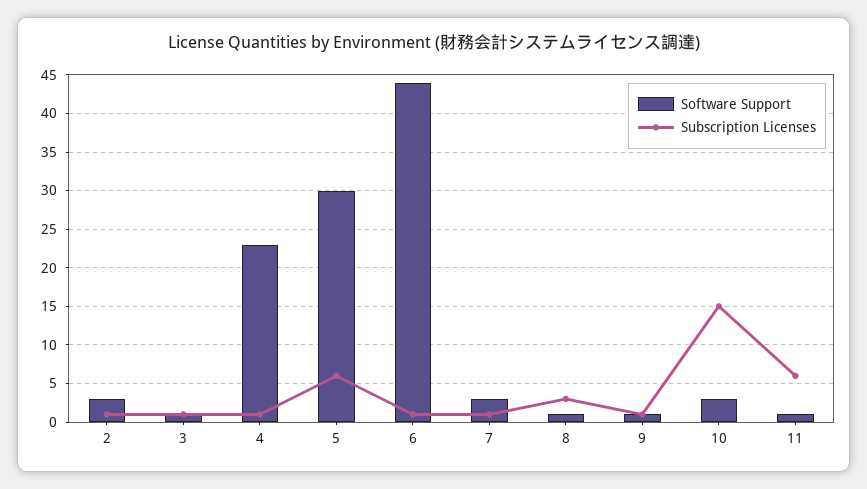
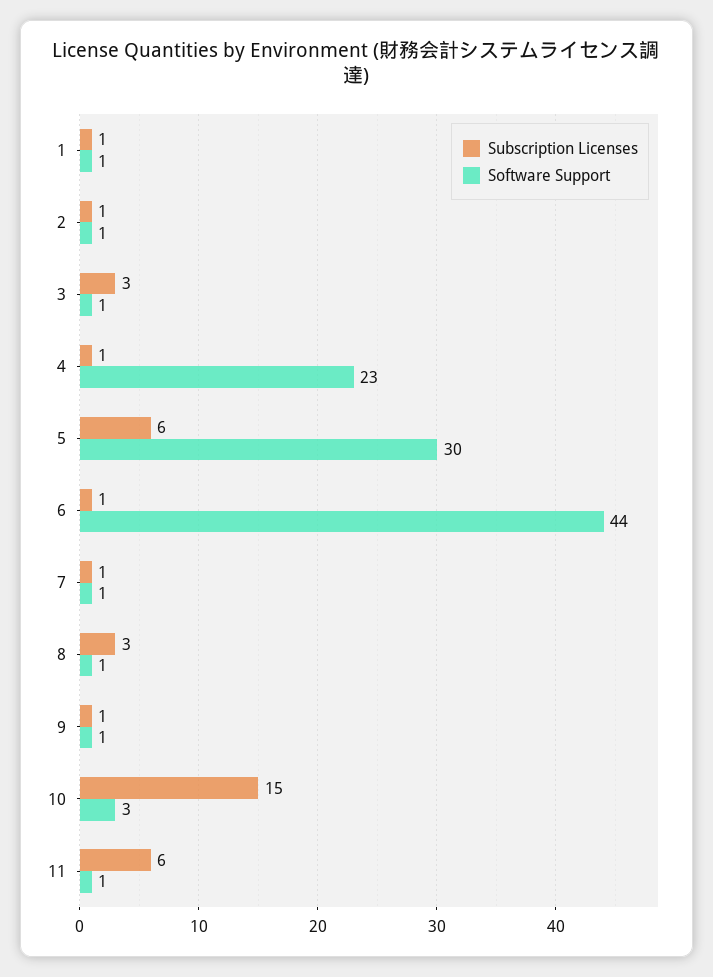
  {
    "Software Support": {
-     "2": 3,
+     "2": 1,
      "3": 1,
      "4": 23,
      "5": 30,
      "6": 44,
-     "7": 3,
+     "7": 1,
      "8": 1,
      "9": 1,
      "10": 3,
-     "11": 1
+     "11": 1,
+     "1": 1
    },
    "Subscription Licenses": {
      "2": 1,
-     "3": 1,
+     "3": 3,
      "4": 1,
      "5": 6,
      "6": 1,
      "7": 1,
      "8": 3,
      "9": 1,
      "10": 15,
-     "11": 6
+     "11": 6,
+     "1": 1
    }
  }

